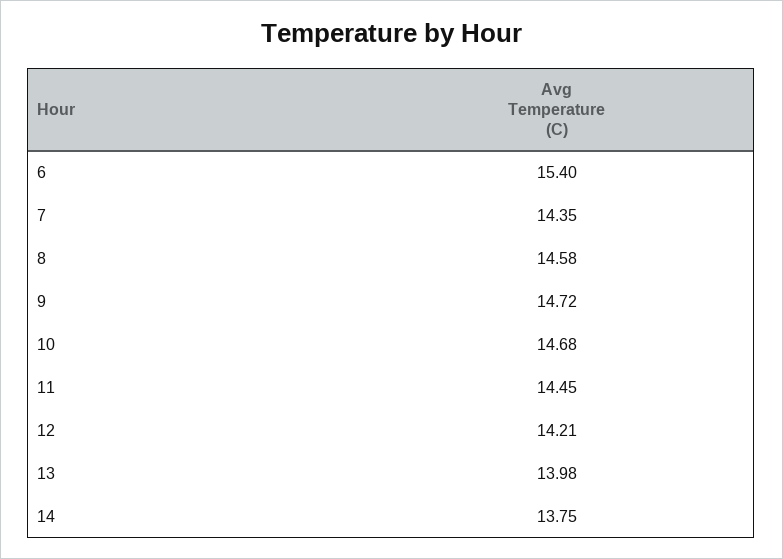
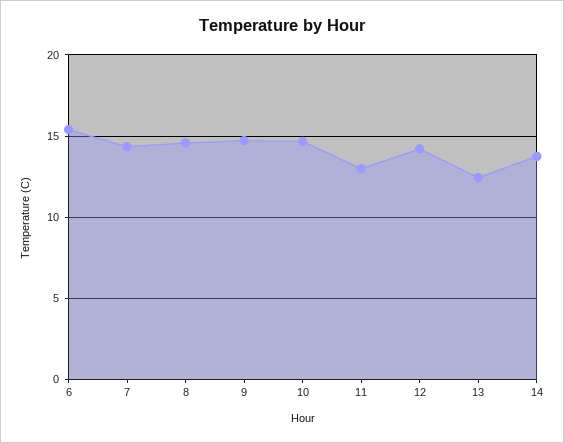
  {
    "6": 15.4,
    "7": 14.35,
    "8": 14.58,
    "9": 14.72,
    "10": 14.68,
-   "11": 14.45,
+   "11": 13,
    "12": 14.21,
-   "13": 13.98,
+   "13": 12.5,
    "14": 13.75
  }

